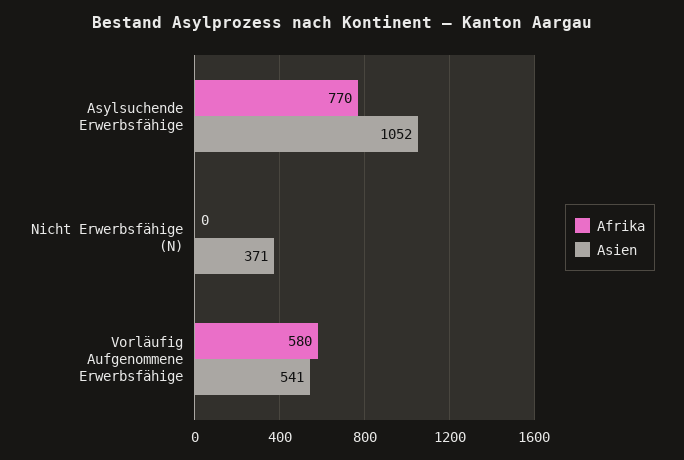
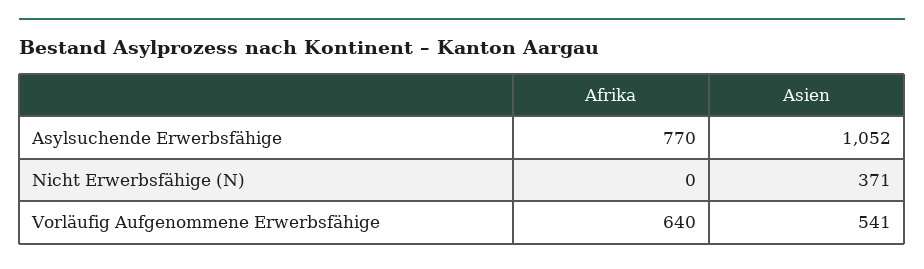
  {
    "Afrika": {
      "Asylsuchende Erwerbsfähige": 770,
      "Nicht Erwerbsfähige (N)": 0,
-     "Vorläufig Aufgenommene Erwerbsfähige": 580
+     "Vorläufig Aufgenommene Erwerbsfähige": 640
    },
    "Asien": {
      "Asylsuchende Erwerbsfähige": 1052,
      "Nicht Erwerbsfähige (N)": 371,
      "Vorläufig Aufgenommene Erwerbsfähige": 541
    }
  }

